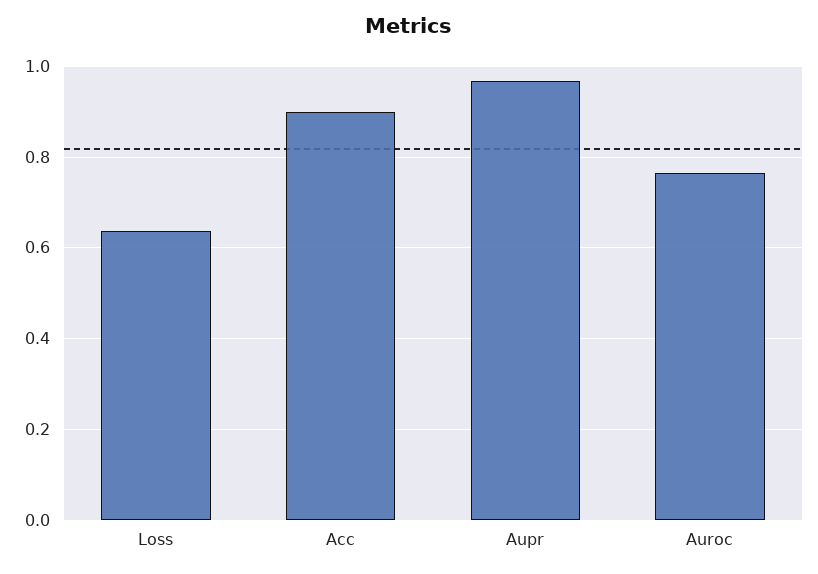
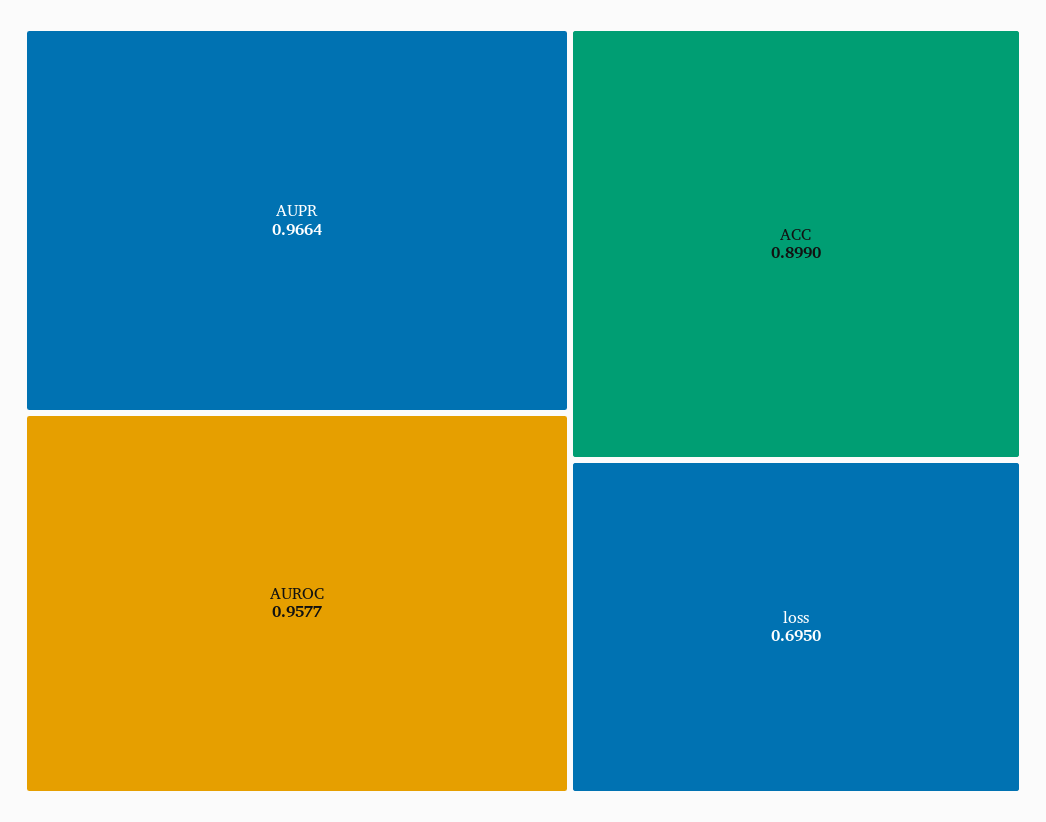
  {
-   "Loss": 0.64,
+   "Loss": 0.695,
    "Acc": 0.899,
    "Aupr": 0.9664,
-   "Auroc": 0.76
+   "Auroc": 0.9577
  }

